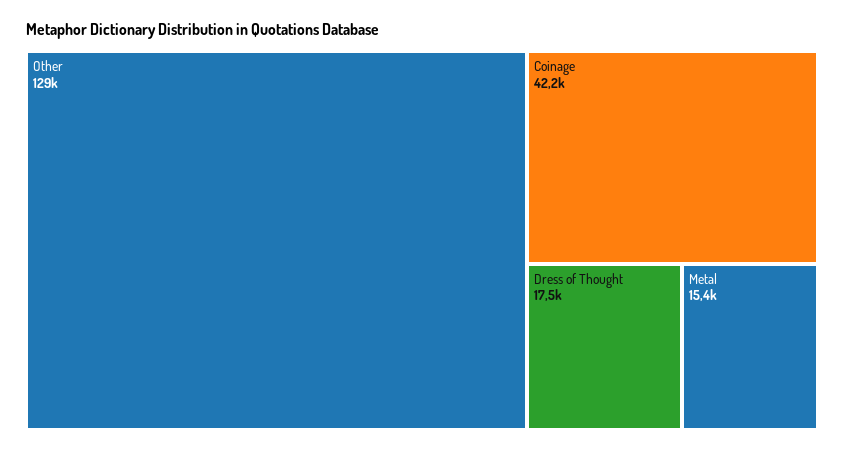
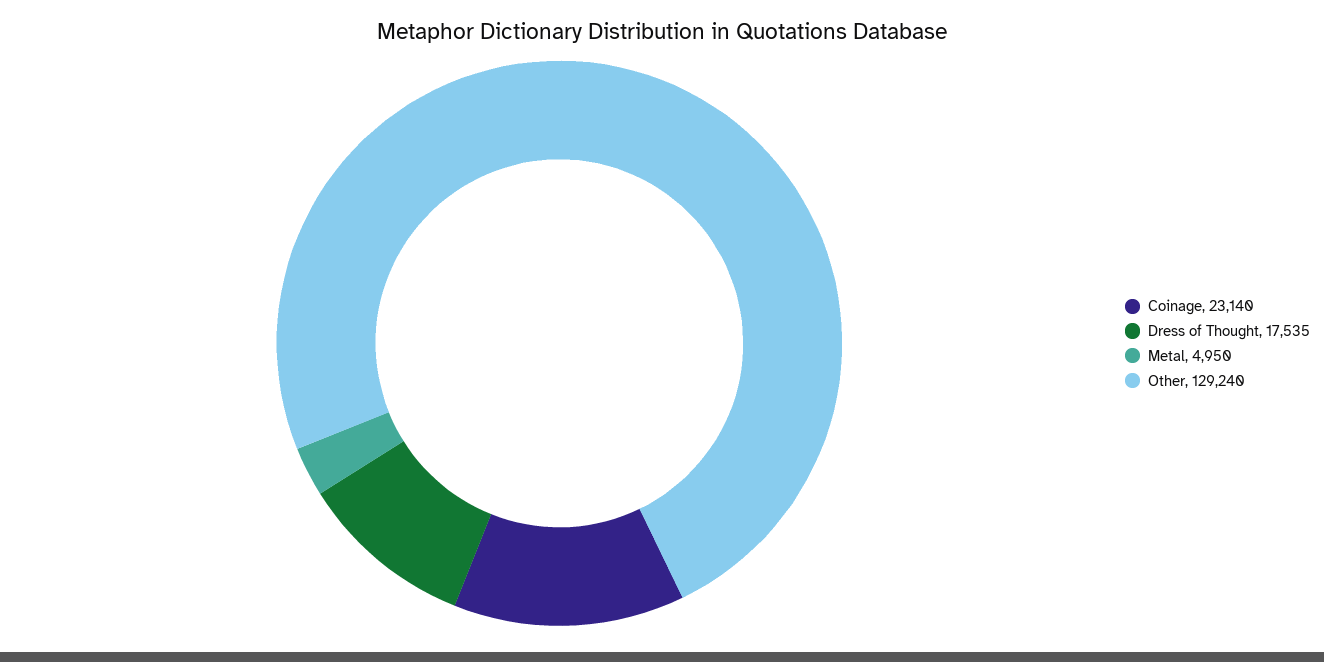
  {
    "Other": 129240,
-   "Coinage": 42200,
+   "Coinage": 23140,
    "Dress of Thought": 17535,
-   "Metal": 15400
+   "Metal": 4950
  }

